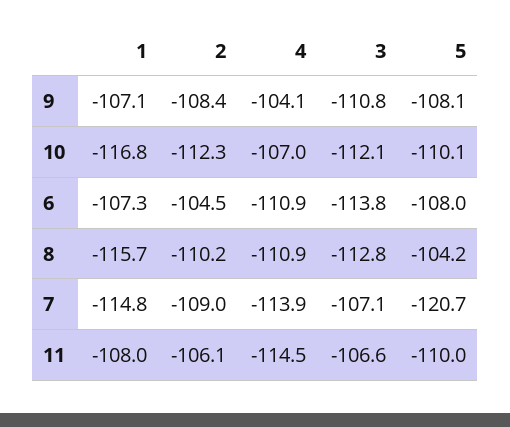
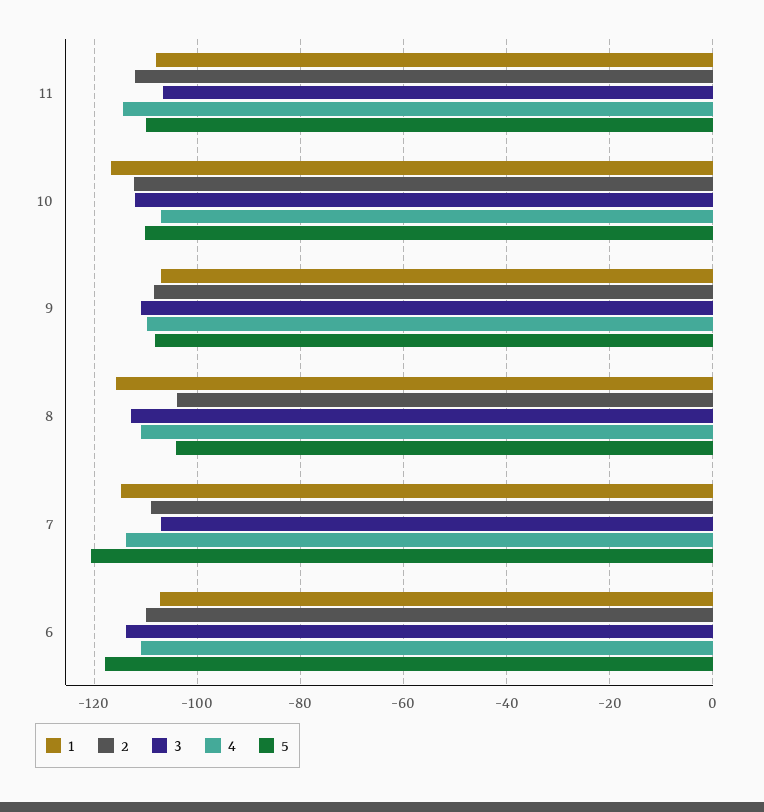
  {
    "1": {
      "9": -107.1,
      "10": -116.8,
      "6": -107.3,
      "8": -115.7,
      "7": -114.8,
      "11": -108
    },
    "2": {
      "9": -108.4,
      "10": -112.3,
-     "6": -104.5,
+     "6": -110,
-     "8": -110.2,
+     "8": -104,
      "7": -109,
-     "11": -106.1
+     "11": -112
    },
    "4": {
-     "9": -104.1,
+     "9": -110,
      "10": -107,
      "6": -110.9,
      "8": -110.9,
      "7": -113.9,
      "11": -114.5
    },
    "3": {
      "9": -110.8,
      "10": -112.1,
      "6": -113.8,
      "8": -112.8,
      "7": -107.1,
      "11": -106.6
    },
    "5": {
      "9": -108.1,
      "10": -110.1,
-     "6": -108,
+     "6": -118,
      "8": -104.2,
      "7": -120.7,
      "11": -110
    }
  }

